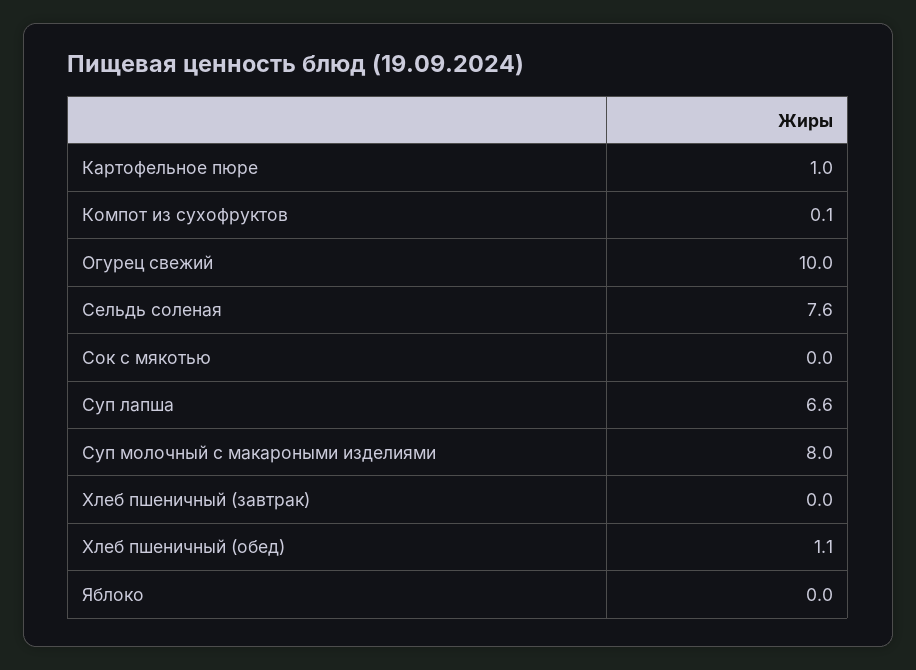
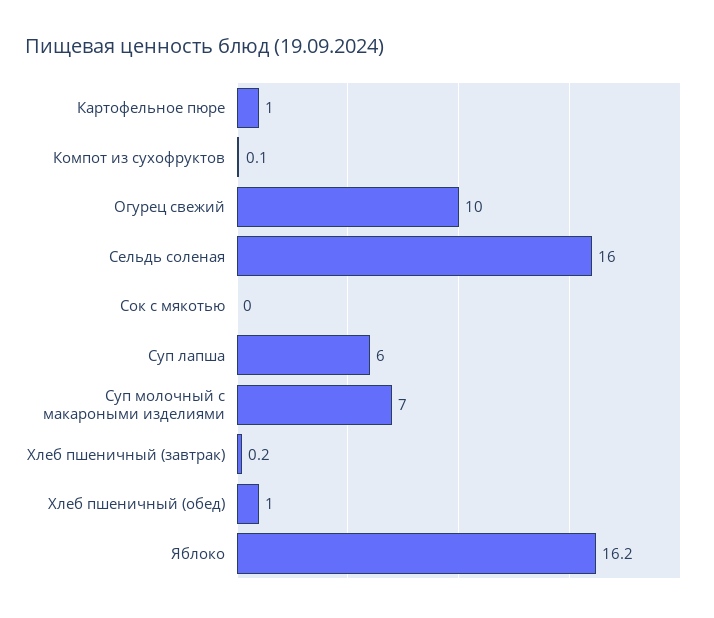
  {
    "Картофельное пюре": 1,
    "Компот из сухофруктов": 0.1,
    "Огурец свежий": 10,
-   "Сельдь соленая": 7.6,
+   "Сельдь соленая": 16,
    "Сок с мякотью": 0,
-   "Суп лапша": 6.6,
+   "Суп лапша": 6,
-   "Суп молочный с макароными изделиями": 8,
+   "Суп молочный с макароными изделиями": 7,
-   "Хлеб пшеничный (завтрак)": 0,
+   "Хлеб пшеничный (завтрак)": 0.2,
-   "Хлеб пшеничный (обед)": 1.1,
+   "Хлеб пшеничный (обед)": 1,
-   "Яблоко": 0
+   "Яблоко": 16.2
  }

